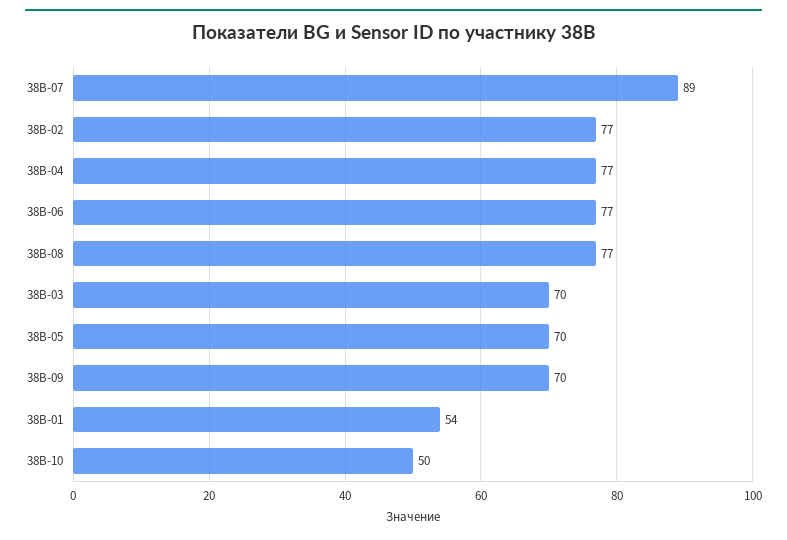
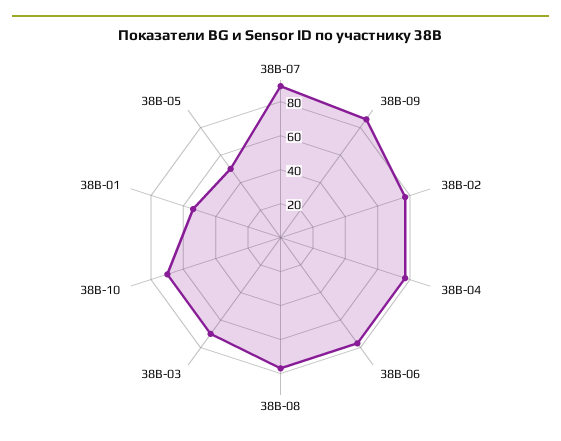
  {
    "38B-07": 89,
    "38B-02": 77,
    "38B-04": 77,
    "38B-06": 77,
    "38B-08": 77,
    "38B-03": 70,
-   "38B-05": 70,
+   "38B-05": 50,
-   "38B-09": 70,
+   "38B-09": 85,
    "38B-01": 54,
-   "38B-10": 50
+   "38B-10": 70
  }

